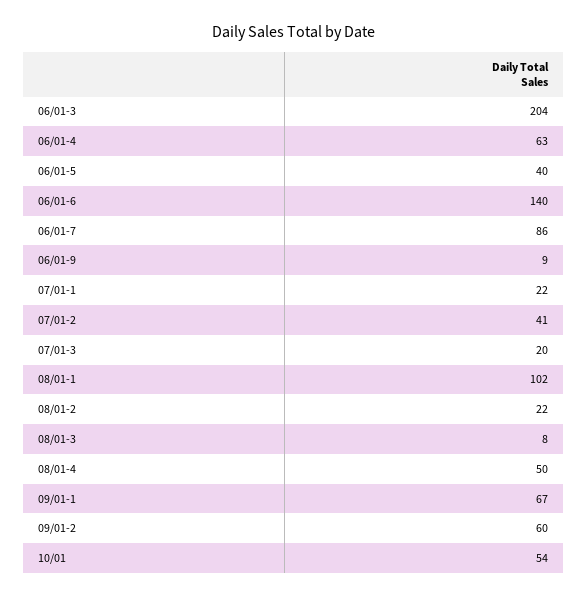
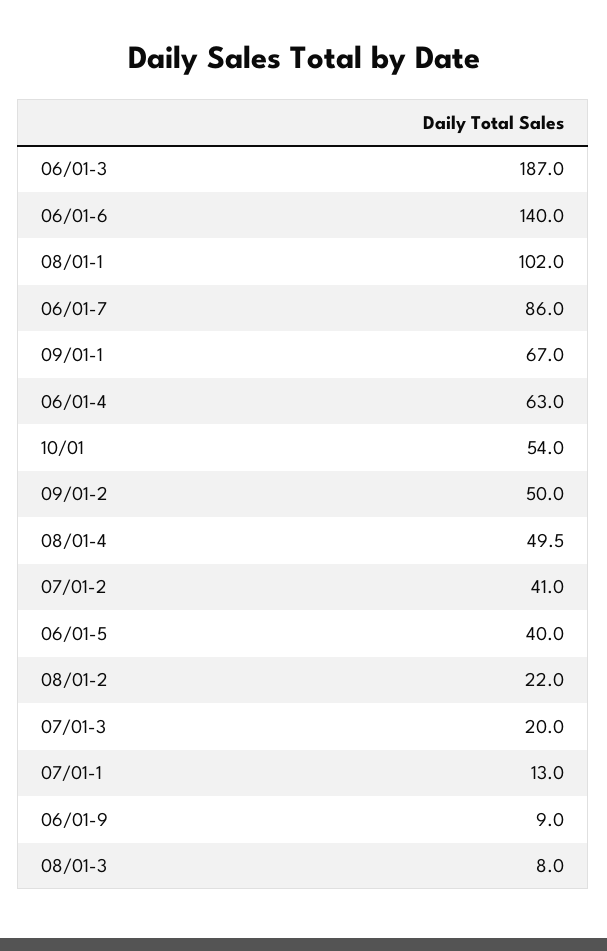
  {
-   "06/01-3": 204,
+   "06/01-3": 187,
    "06/01-4": 63,
    "06/01-5": 40,
    "06/01-6": 140,
    "06/01-7": 86,
    "06/01-9": 9,
-   "07/01-1": 22,
+   "07/01-1": 13,
    "07/01-2": 41,
    "07/01-3": 20,
    "08/01-1": 102,
    "08/01-2": 22,
    "08/01-3": 8,
    "08/01-4": 49.5,
    "09/01-1": 67,
-   "09/01-2": 60,
+   "09/01-2": 50,
    "10/01": 54
  }

